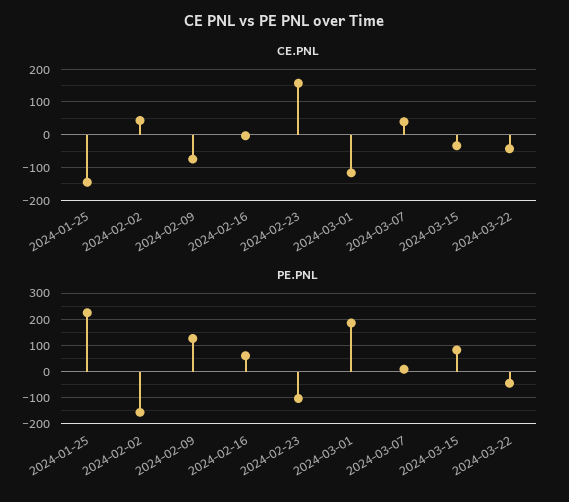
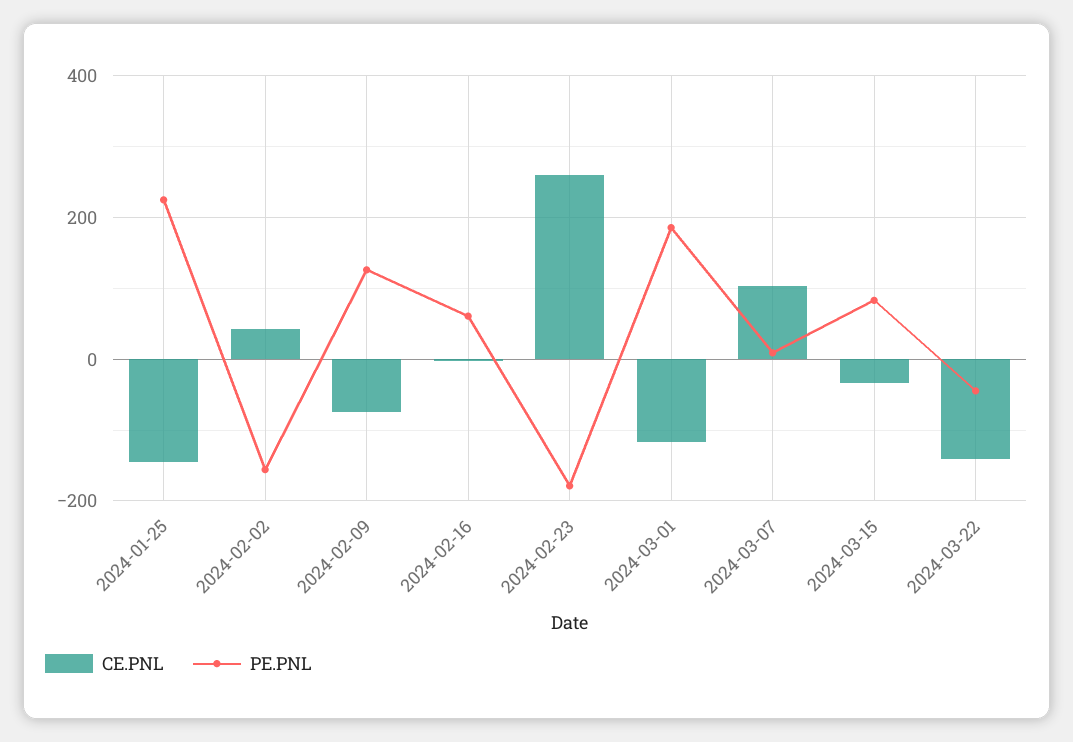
  {
    "CE.PNL": {
      "2024-01-25": -140,
      "2024-02-02": 40,
      "2024-02-09": -80,
      "2024-02-16": 0,
-     "2024-02-23": 160,
+     "2024-02-23": 260,
      "2024-03-01": -120,
-     "2024-03-07": 40,
+     "2024-03-07": 100,
      "2024-03-15": -40,
-     "2024-03-22": -40
+     "2024-03-22": -140
    },
    "PE.PNL": {
      "2024-01-25": 220,
      "2024-02-02": -160,
      "2024-02-09": 120,
      "2024-02-16": 60,
-     "2024-02-23": -100,
+     "2024-02-23": -180,
      "2024-03-01": 180,
      "2024-03-07": 0,
      "2024-03-15": 80,
      "2024-03-22": -40
    }
  }

